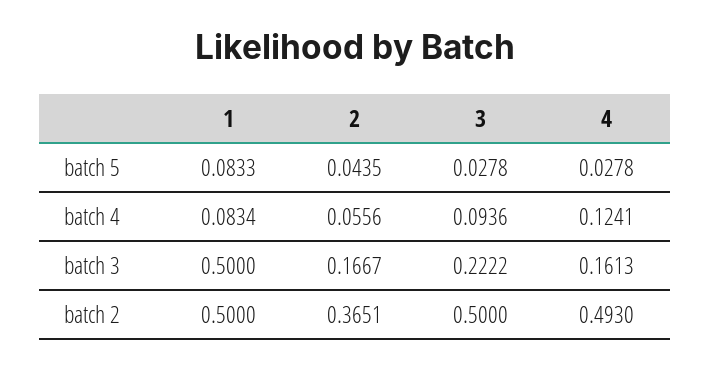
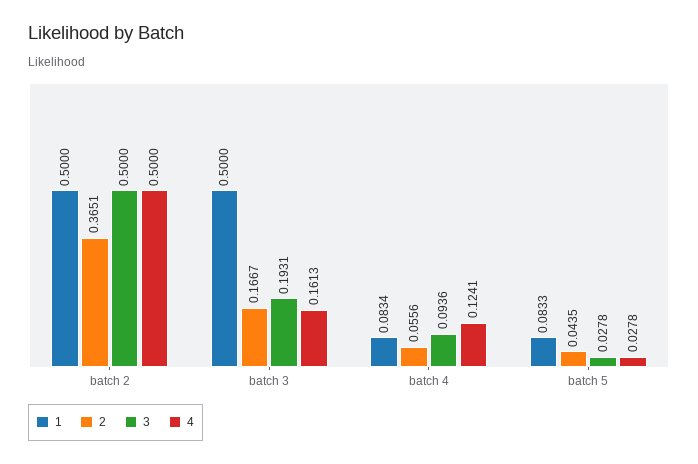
  {
    "1": {
      "batch 5": 0.0833,
      "batch 4": 0.0834,
      "batch 3": 0.5,
      "batch 2": 0.5
    },
    "2": {
      "batch 5": 0.0435,
      "batch 4": 0.0556,
      "batch 3": 0.1667,
      "batch 2": 0.3651
    },
    "3": {
      "batch 5": 0.0278,
      "batch 4": 0.0936,
-     "batch 3": 0.2222,
+     "batch 3": 0.1931,
      "batch 2": 0.5
    },
    "4": {
      "batch 5": 0.0278,
      "batch 4": 0.1241,
      "batch 3": 0.1613,
-     "batch 2": 0.493
+     "batch 2": 0.5
    }
  }

